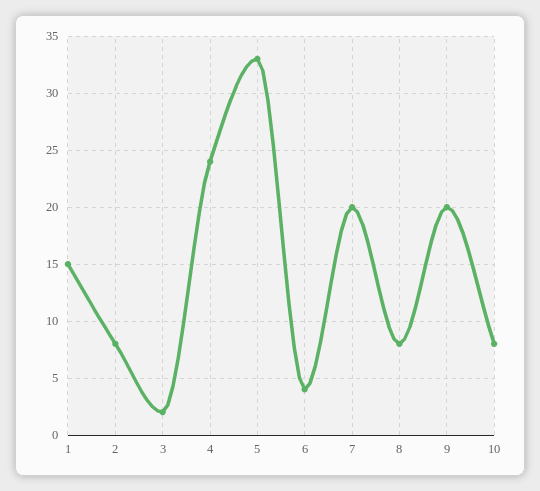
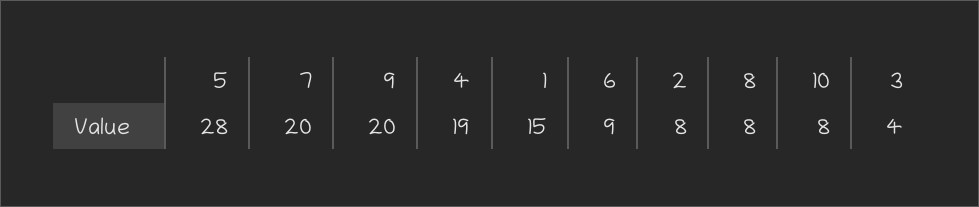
  {
    "1": 15,
    "2": 8,
-   "3": 2,
+   "3": 4,
-   "4": 24,
+   "4": 19,
-   "5": 33,
+   "5": 28,
-   "6": 4,
+   "6": 9,
    "7": 20,
    "8": 8,
    "9": 20,
    "10": 8
  }

